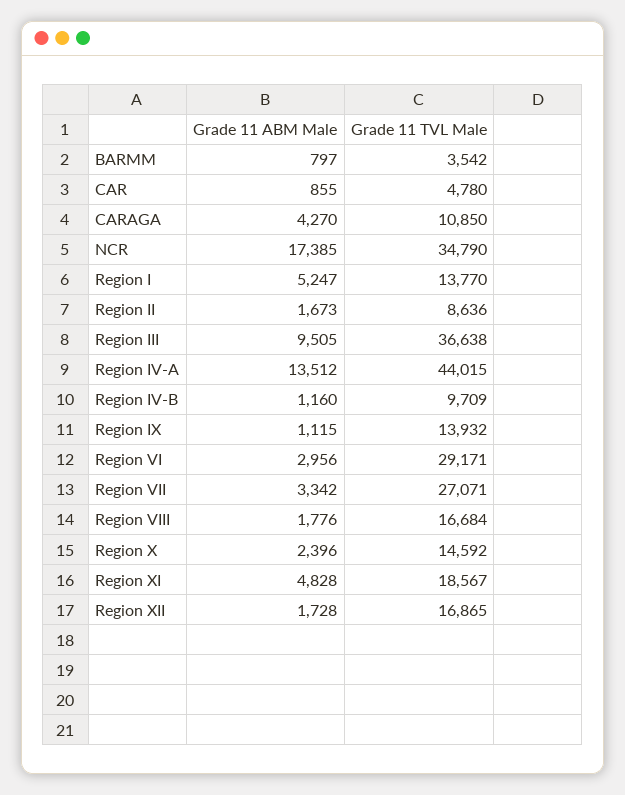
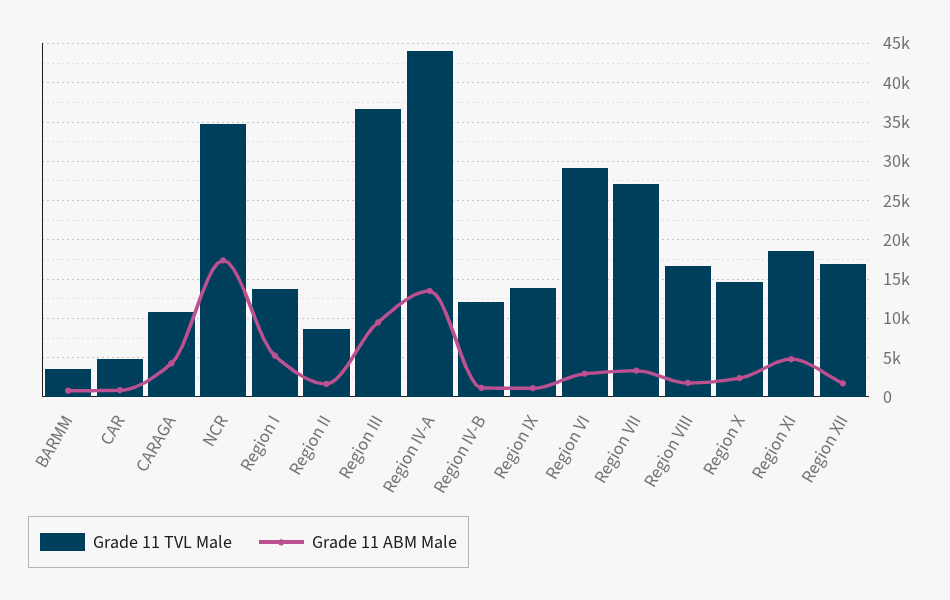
  {
    "Grade 11 ABM Male": {
      "BARMM": 797,
      "CAR": 855,
      "CARAGA": 4270,
      "NCR": 17385,
      "Region I": 5247,
      "Region II": 1673,
      "Region III": 9505,
      "Region IV-A": 13512,
      "Region IV-B": 1160,
      "Region IX": 1115,
      "Region VI": 2956,
      "Region VII": 3342,
      "Region VIII": 1776,
      "Region X": 2396,
      "Region XI": 4828,
      "Region XII": 1728
    },
    "Grade 11 TVL Male": {
      "BARMM": 3542,
      "CAR": 4780,
      "CARAGA": 10850,
      "NCR": 34790,
      "Region I": 13770,
      "Region II": 8636,
      "Region III": 36638,
      "Region IV-A": 44015,
-     "Region IV-B": 9709,
+     "Region IV-B": 12000,
      "Region IX": 13932,
      "Region VI": 29171,
      "Region VII": 27071,
      "Region VIII": 16684,
      "Region X": 14592,
      "Region XI": 18567,
      "Region XII": 16865
    }
  }

